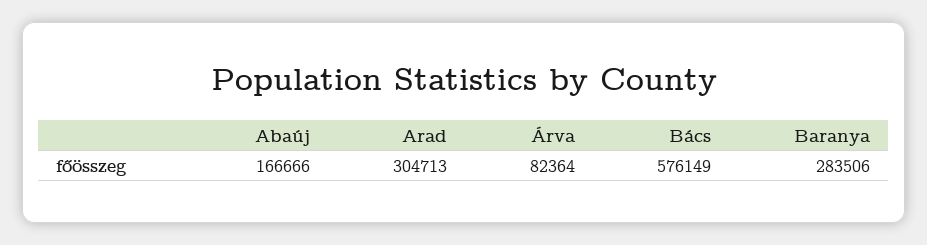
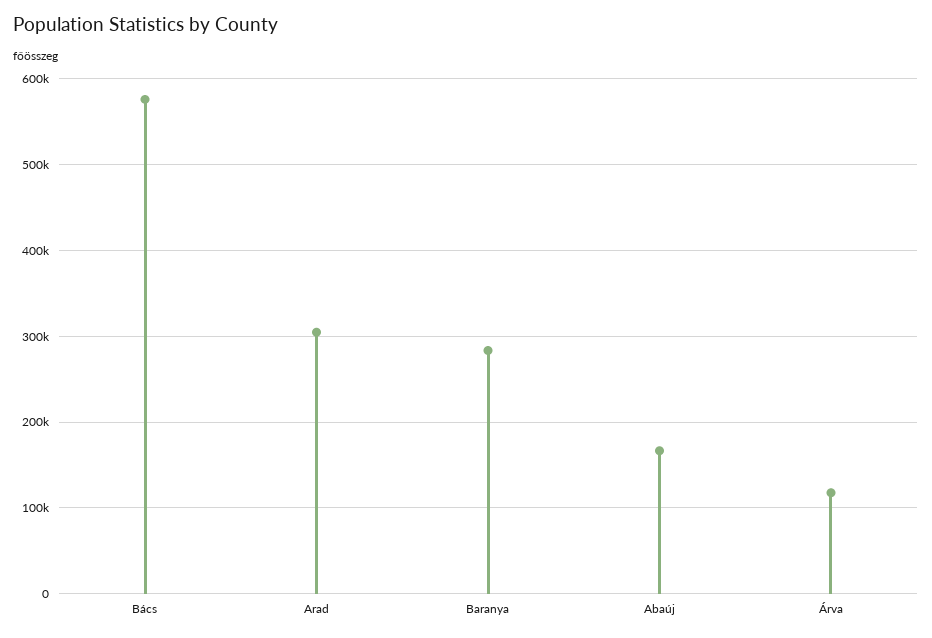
  {
    "Abaúj": 166666,
    "Arad": 304713,
-   "Árva": 82364,
+   "Árva": 120000,
    "Bács": 576149,
    "Baranya": 283506
  }

